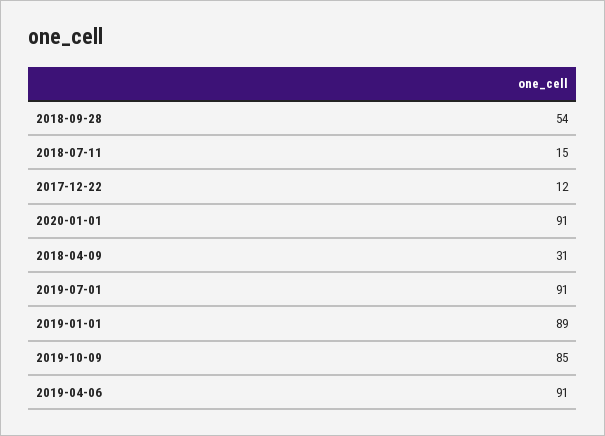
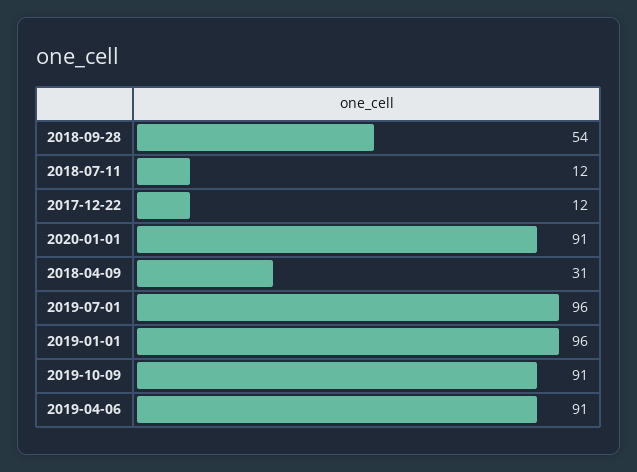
  {
    "2018-09-28": 54,
-   "2018-07-11": 15,
+   "2018-07-11": 12,
    "2017-12-22": 12,
    "2020-01-01": 91,
    "2018-04-09": 31,
-   "2019-07-01": 91,
+   "2019-07-01": 96,
-   "2019-01-01": 89,
+   "2019-01-01": 96,
-   "2019-10-09": 85,
+   "2019-10-09": 91,
    "2019-04-06": 91
  }

